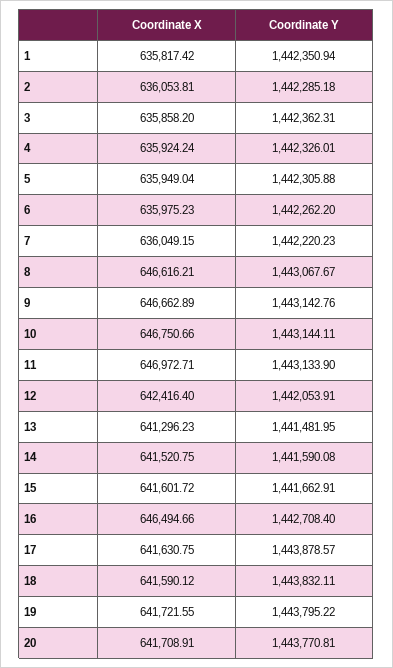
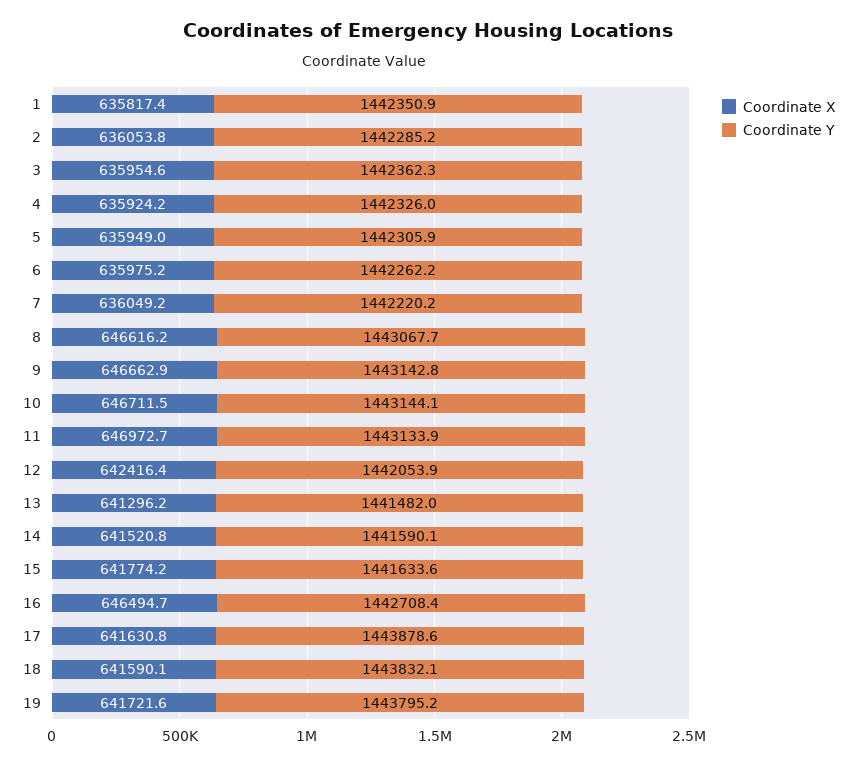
  {
    "Coordinate X": {
      "1": 635817.42,
      "2": 636053.81,
-     "3": 635858.2,
+     "3": 635954.6,
      "4": 635924.24,
      "5": 635949.04,
      "6": 635975.23,
      "7": 636049.15,
      "8": 646616.21,
      "9": 646662.89,
-     "10": 646750.66,
+     "10": 646711.5,
      "11": 646972.71,
      "12": 642416.4,
      "13": 641296.23,
      "14": 641520.75,
-     "15": 641601.72,
+     "15": 641774.2,
      "16": 646494.66,
      "17": 641630.75,
      "18": 641590.12,
-     "19": 641721.55,
+     "19": 641721.55
-     "20": 641708.91
    },
    "Coordinate Y": {
      "1": 1442350.94,
      "2": 1442285.18,
      "3": 1442362.31,
      "4": 1442326.01,
      "5": 1442305.88,
      "6": 1442262.2,
      "7": 1442220.23,
      "8": 1443067.67,
      "9": 1443142.76,
      "10": 1443144.11,
      "11": 1443133.9,
      "12": 1442053.91,
      "13": 1441481.95,
      "14": 1441590.08,
-     "15": 1441662.91,
+     "15": 1441633.6,
      "16": 1442708.4,
      "17": 1443878.57,
      "18": 1443832.11,
-     "19": 1443795.22,
+     "19": 1443795.22
-     "20": 1443770.81
    }
  }

